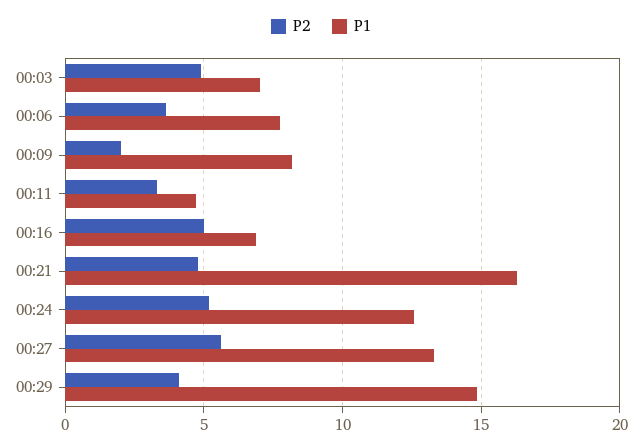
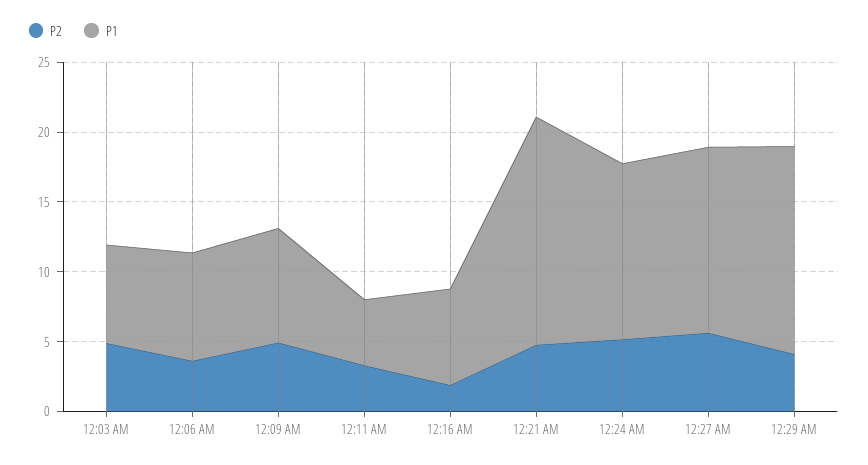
  {
    "P2": {
      "00:03": 5,
      "00:06": 3.5,
-     "00:09": 2,
+     "00:09": 5,
      "00:11": 3.5,
-     "00:16": 5,
+     "00:16": 2,
      "00:21": 5,
      "00:24": 5,
      "00:27": 5.5,
      "00:29": 4
    },
    "P1": {
      "00:03": 7,
      "00:06": 7.5,
      "00:09": 8,
      "00:11": 4.5,
      "00:16": 7,
      "00:21": 16.5,
      "00:24": 12.5,
      "00:27": 13.5,
      "00:29": 15
    }
  }

